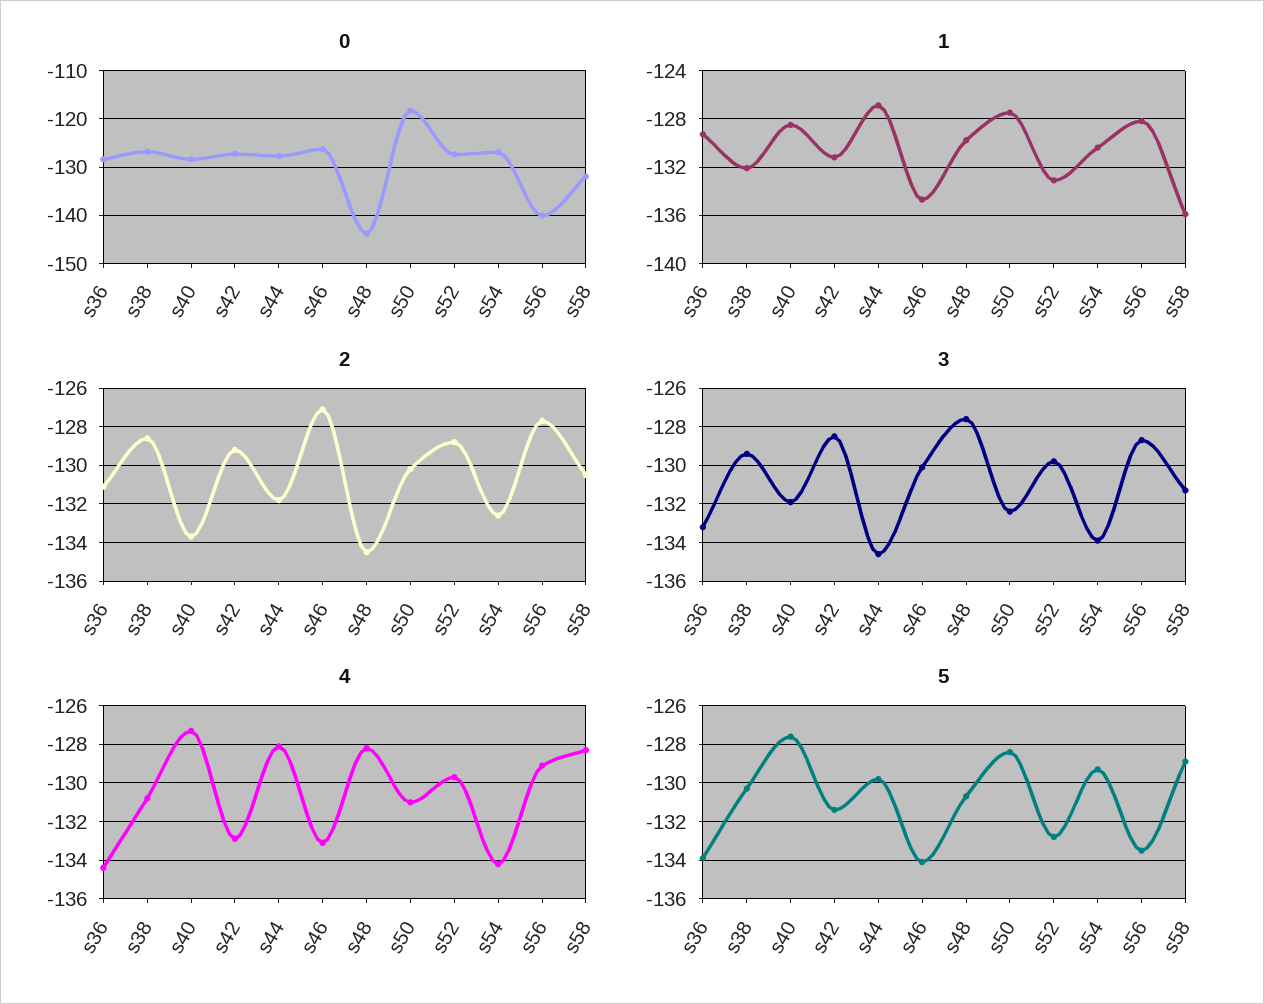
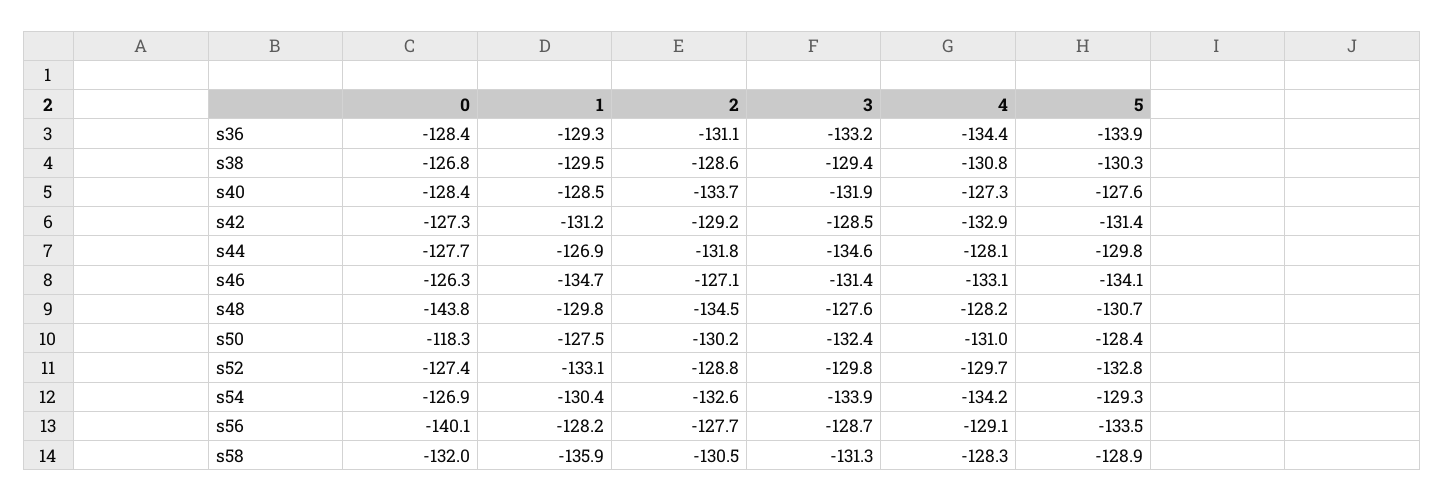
  {
    "0": {
      "s36": -128.4,
      "s38": -126.8,
      "s40": -128.4,
      "s42": -127.3,
      "s44": -127.7,
      "s46": -126.3,
      "s48": -143.8,
      "s50": -118.3,
      "s52": -127.4,
      "s54": -126.9,
      "s56": -140.1,
      "s58": -132
    },
    "1": {
      "s36": -129.3,
-     "s38": -132,
+     "s38": -129.5,
      "s40": -128.5,
      "s42": -131.2,
      "s44": -126.9,
      "s46": -134.7,
      "s48": -129.8,
      "s50": -127.5,
      "s52": -133.1,
      "s54": -130.4,
      "s56": -128.2,
      "s58": -135.9
    },
    "2": {
      "s36": -131.1,
      "s38": -128.6,
      "s40": -133.7,
      "s42": -129.2,
      "s44": -131.8,
      "s46": -127.1,
      "s48": -134.5,
      "s50": -130.2,
      "s52": -128.8,
      "s54": -132.6,
      "s56": -127.7,
      "s58": -130.5
    },
    "3": {
      "s36": -133.2,
      "s38": -129.4,
      "s40": -131.9,
      "s42": -128.5,
      "s44": -134.6,
-     "s46": -130,
+     "s46": -131.4,
      "s48": -127.6,
      "s50": -132.4,
      "s52": -129.8,
      "s54": -133.9,
      "s56": -128.7,
      "s58": -131.3
    },
    "4": {
      "s36": -134.4,
      "s38": -130.8,
      "s40": -127.3,
      "s42": -132.9,
      "s44": -128.1,
      "s46": -133.1,
      "s48": -128.2,
      "s50": -131,
      "s52": -129.7,
      "s54": -134.2,
      "s56": -129.1,
      "s58": -128.3
    },
    "5": {
      "s36": -133.9,
      "s38": -130.3,
      "s40": -127.6,
      "s42": -131.4,
      "s44": -129.8,
      "s46": -134.1,
      "s48": -130.7,
      "s50": -128.4,
      "s52": -132.8,
      "s54": -129.3,
      "s56": -133.5,
      "s58": -128.9
    }
  }

